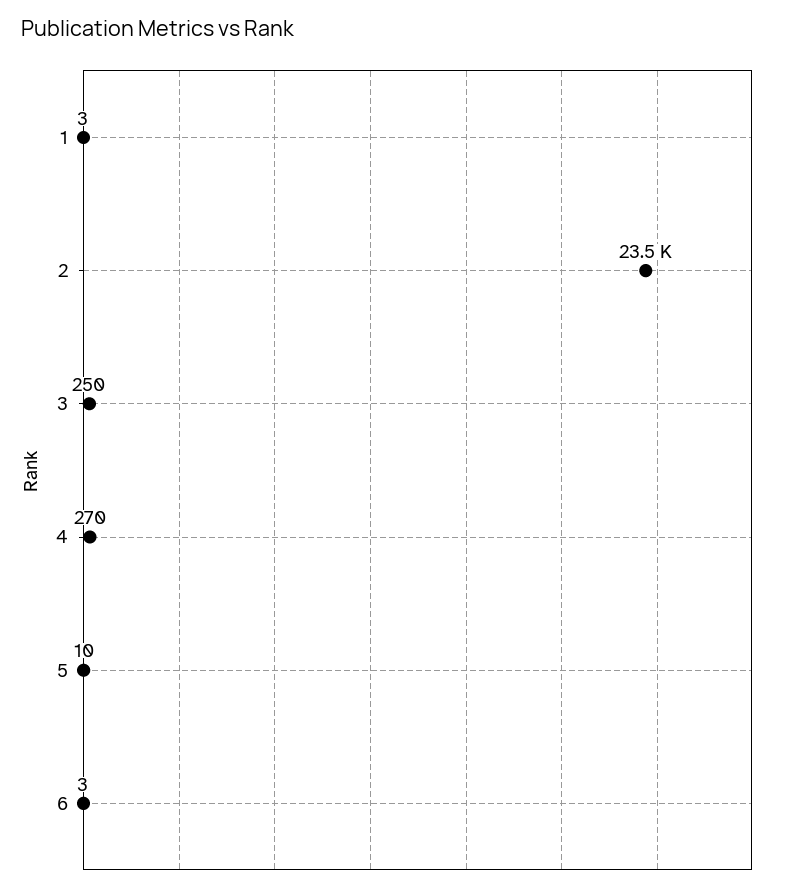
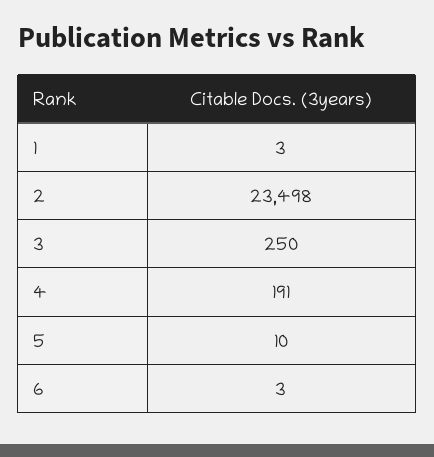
  {
    "1": 3,
    "2": 23498,
    "3": 250,
-   "4": 270,
+   "4": 191,
    "5": 10,
    "6": 3
  }

